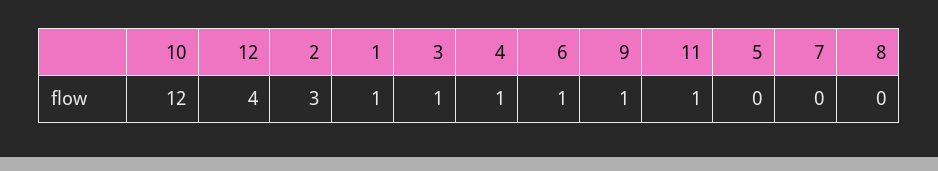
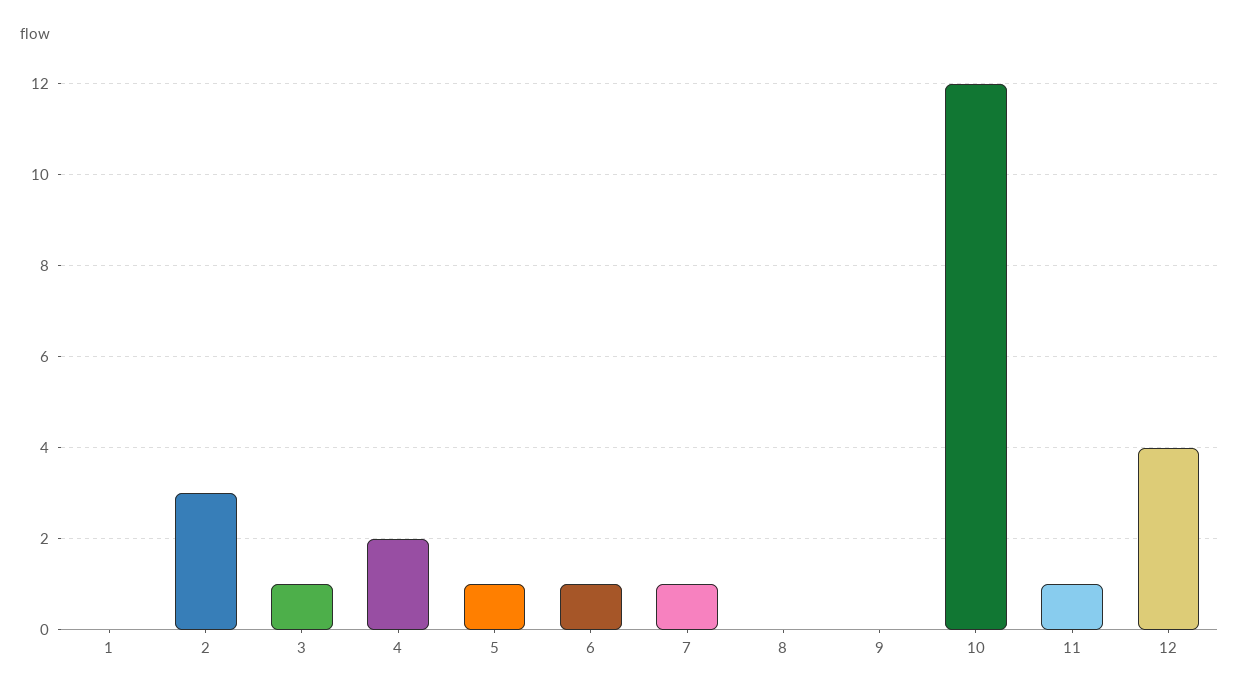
  {
    "10": 12,
    "12": 4,
    "2": 3,
-   "1": 1,
+   "1": 0,
    "3": 1,
-   "4": 1,
+   "4": 2,
    "6": 1,
-   "9": 1,
+   "9": 0,
    "11": 1,
-   "5": 0,
+   "5": 1,
-   "7": 0,
+   "7": 1,
    "8": 0
  }

